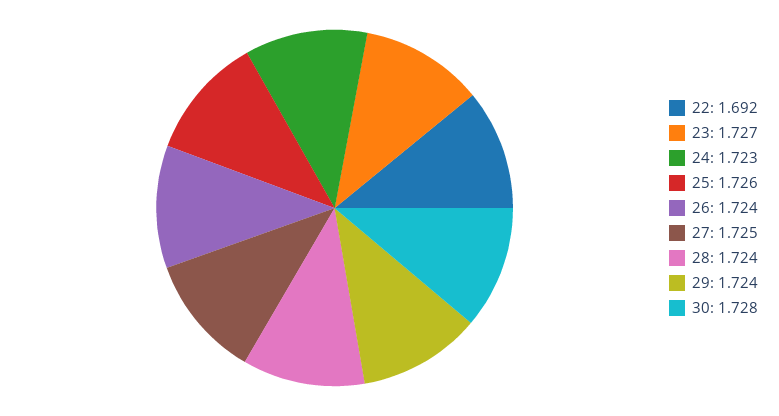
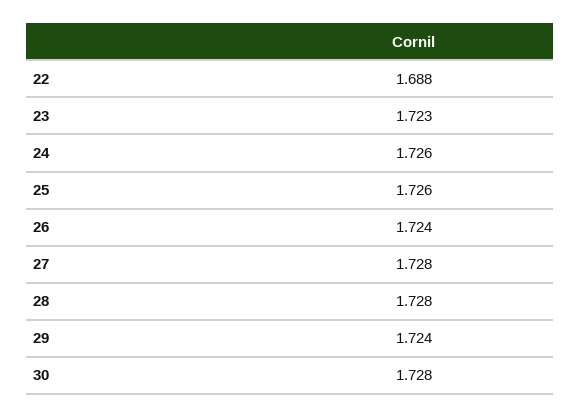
  {
-   "22": 1.692,
+   "22": 1.688,
-   "23": 1.727,
+   "23": 1.723,
-   "24": 1.723,
+   "24": 1.726,
    "25": 1.726,
    "26": 1.724,
-   "27": 1.725,
+   "27": 1.728,
-   "28": 1.724,
+   "28": 1.728,
    "29": 1.724,
    "30": 1.728
  }

